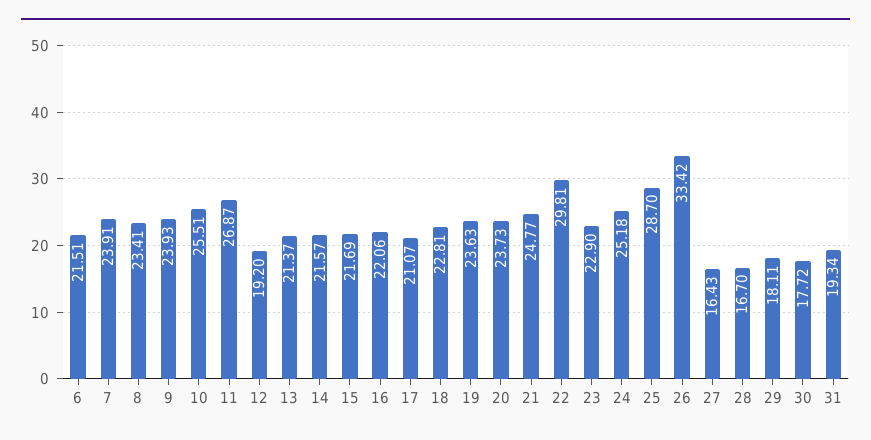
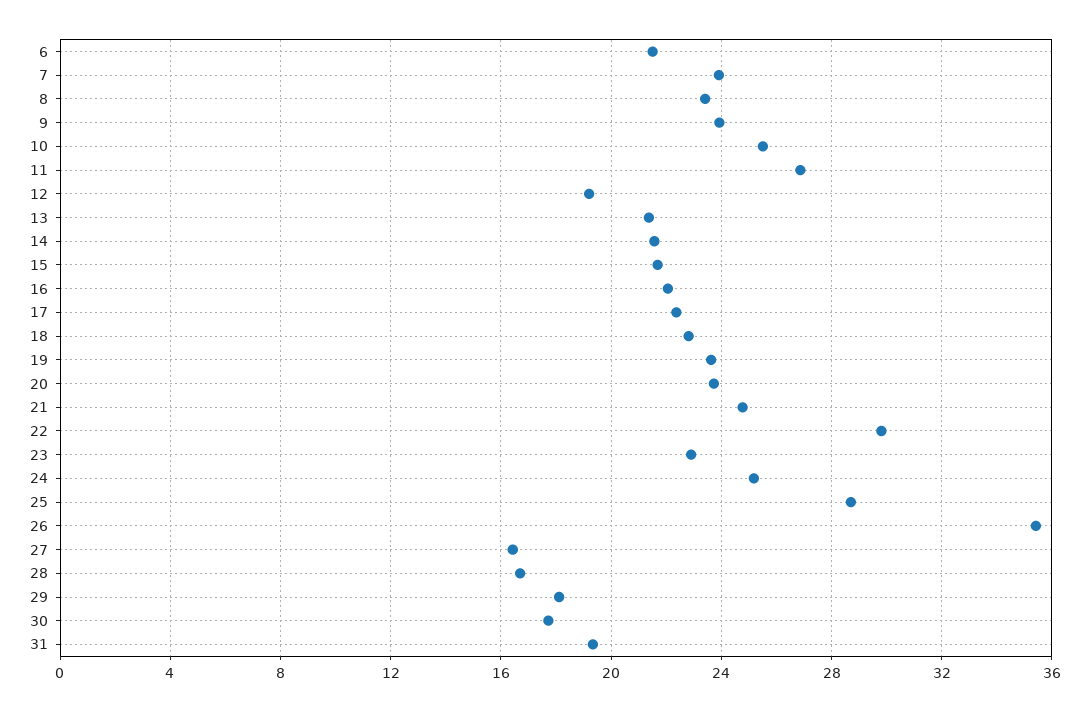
  {
    "6": 21.51,
    "7": 23.91,
    "8": 23.41,
    "9": 23.93,
    "10": 25.51,
    "11": 26.87,
    "12": 19.2,
    "13": 21.37,
    "14": 21.57,
    "15": 21.69,
    "16": 22.06,
-   "17": 21.07,
+   "17": 22.5,
    "18": 22.81,
    "19": 23.63,
    "20": 23.73,
    "21": 24.77,
    "22": 29.81,
    "23": 22.9,
    "24": 25.18,
    "25": 28.7,
-   "26": 33.42,
+   "26": 35.5,
    "27": 16.43,
    "28": 16.7,
    "29": 18.11,
    "30": 17.72,
    "31": 19.34
  }

